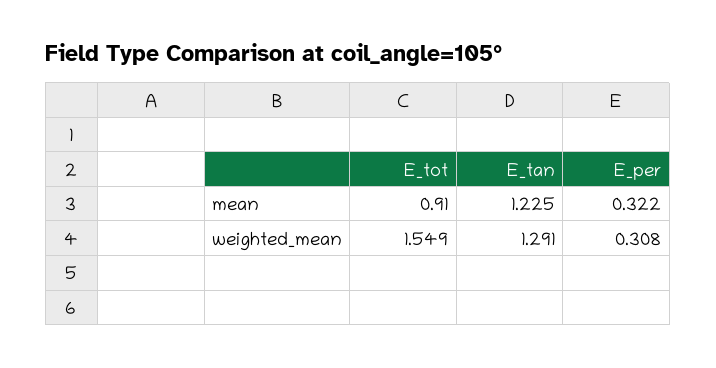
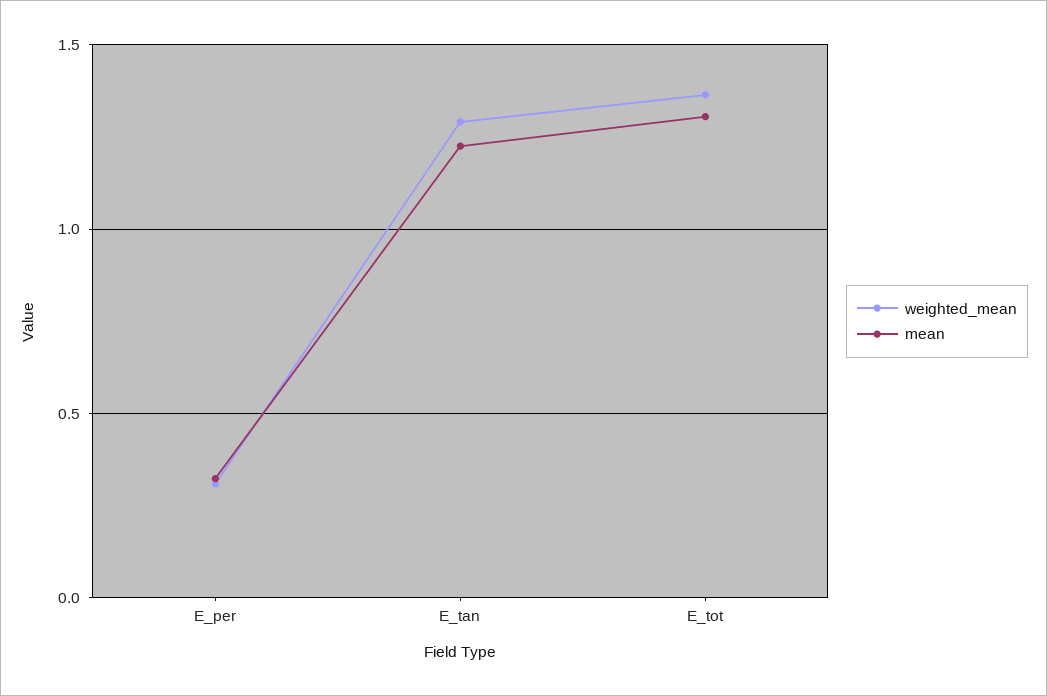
  {
    "mean": {
-     "E_tot": 0.91,
+     "E_tot": 1.3,
      "E_tan": 1.225,
      "E_per": 0.322
    },
    "weighted_mean": {
-     "E_tot": 1.549,
+     "E_tot": 1.35,
      "E_tan": 1.291,
      "E_per": 0.308
    }
  }

